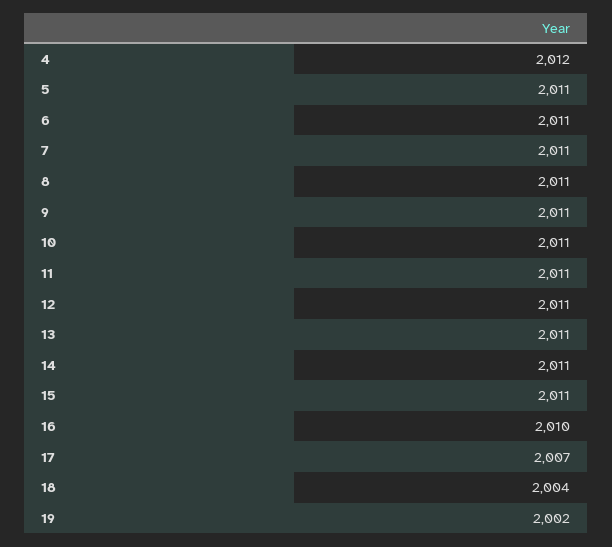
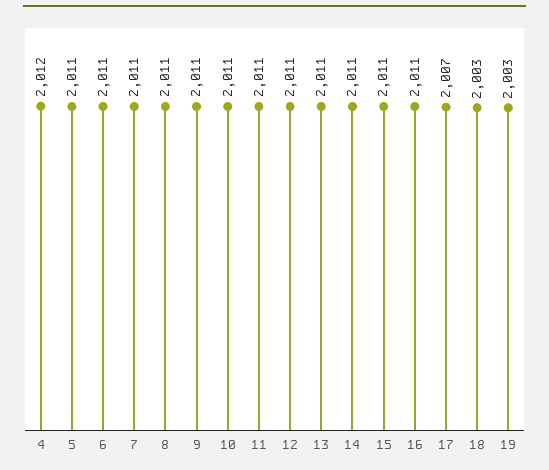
  {
    "4": 2012,
    "5": 2011,
    "6": 2011,
    "7": 2011,
    "8": 2011,
    "9": 2011,
    "10": 2011,
    "11": 2011,
    "12": 2011,
    "13": 2011,
    "14": 2011,
    "15": 2011,
-   "16": 2010,
+   "16": 2011,
    "17": 2007,
-   "18": 2004,
+   "18": 2003,
-   "19": 2002
+   "19": 2003
  }

